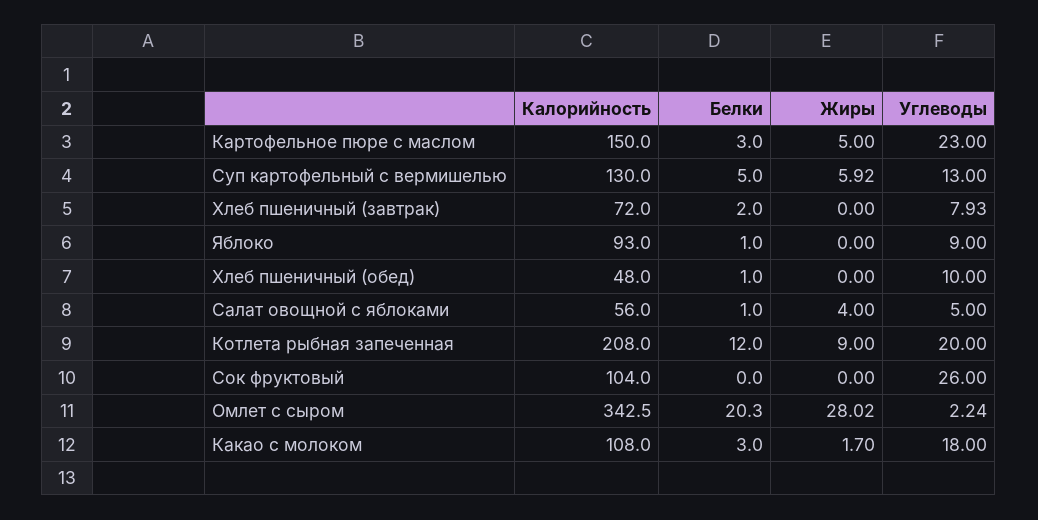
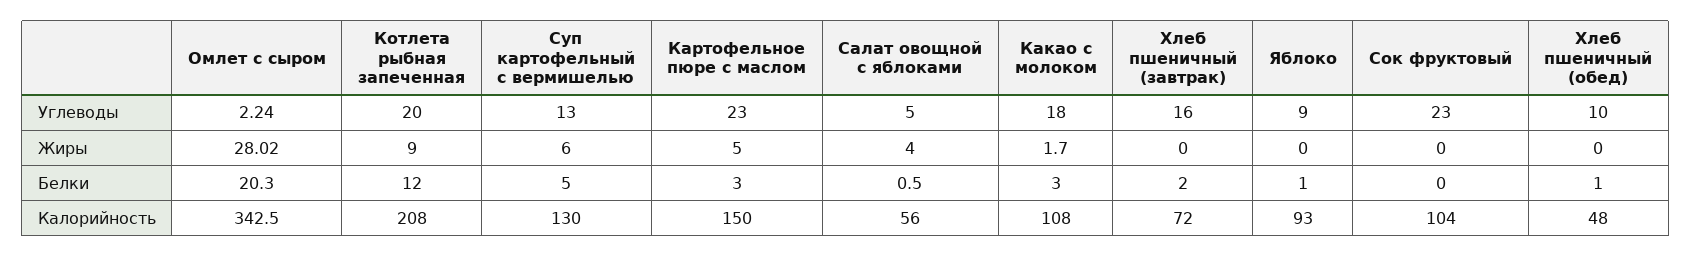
  {
    "Калорийность": {
      "Картофельное пюре с маслом": 150,
      "Суп картофельный с вермишелью": 130,
      "Хлеб пшеничный (завтрак)": 72,
      "Яблоко": 93,
      "Хлеб пшеничный (обед)": 48,
      "Салат овощной с яблоками": 56,
      "Котлета рыбная запеченная": 208,
      "Сок фруктовый": 104,
      "Омлет с сыром": 342.5,
      "Какао с молоком": 108
    },
    "Белки": {
      "Картофельное пюре с маслом": 3,
      "Суп картофельный с вермишелью": 5,
      "Хлеб пшеничный (завтрак)": 2,
      "Яблоко": 1,
      "Хлеб пшеничный (обед)": 1,
-     "Салат овощной с яблоками": 1,
+     "Салат овощной с яблоками": 0.5,
      "Котлета рыбная запеченная": 12,
      "Сок фруктовый": 0,
      "Омлет с сыром": 20.3,
      "Какао с молоком": 3
    },
    "Жиры": {
      "Картофельное пюре с маслом": 5,
-     "Суп картофельный с вермишелью": 5.92,
+     "Суп картофельный с вермишелью": 6,
      "Хлеб пшеничный (завтрак)": 0,
      "Яблоко": 0,
      "Хлеб пшеничный (обед)": 0,
      "Салат овощной с яблоками": 4,
      "Котлета рыбная запеченная": 9,
      "Сок фруктовый": 0,
      "Омлет с сыром": 28.02,
      "Какао с молоком": 1.7
    },
    "Углеводы": {
      "Картофельное пюре с маслом": 23,
      "Суп картофельный с вермишелью": 13,
-     "Хлеб пшеничный (завтрак)": 7.93,
+     "Хлеб пшеничный (завтрак)": 16,
      "Яблоко": 9,
      "Хлеб пшеничный (обед)": 10,
      "Салат овощной с яблоками": 5,
      "Котлета рыбная запеченная": 20,
-     "Сок фруктовый": 26,
+     "Сок фруктовый": 23,
      "Омлет с сыром": 2.24,
      "Какао с молоком": 18
    }
  }

